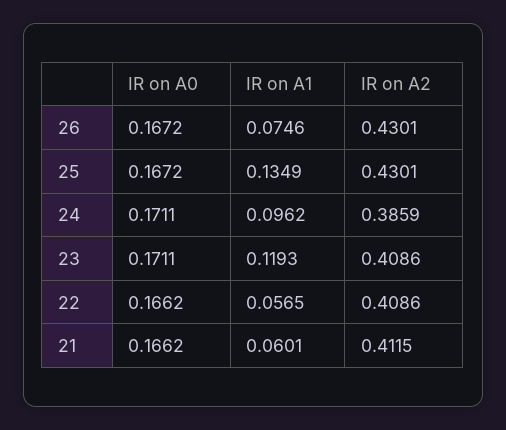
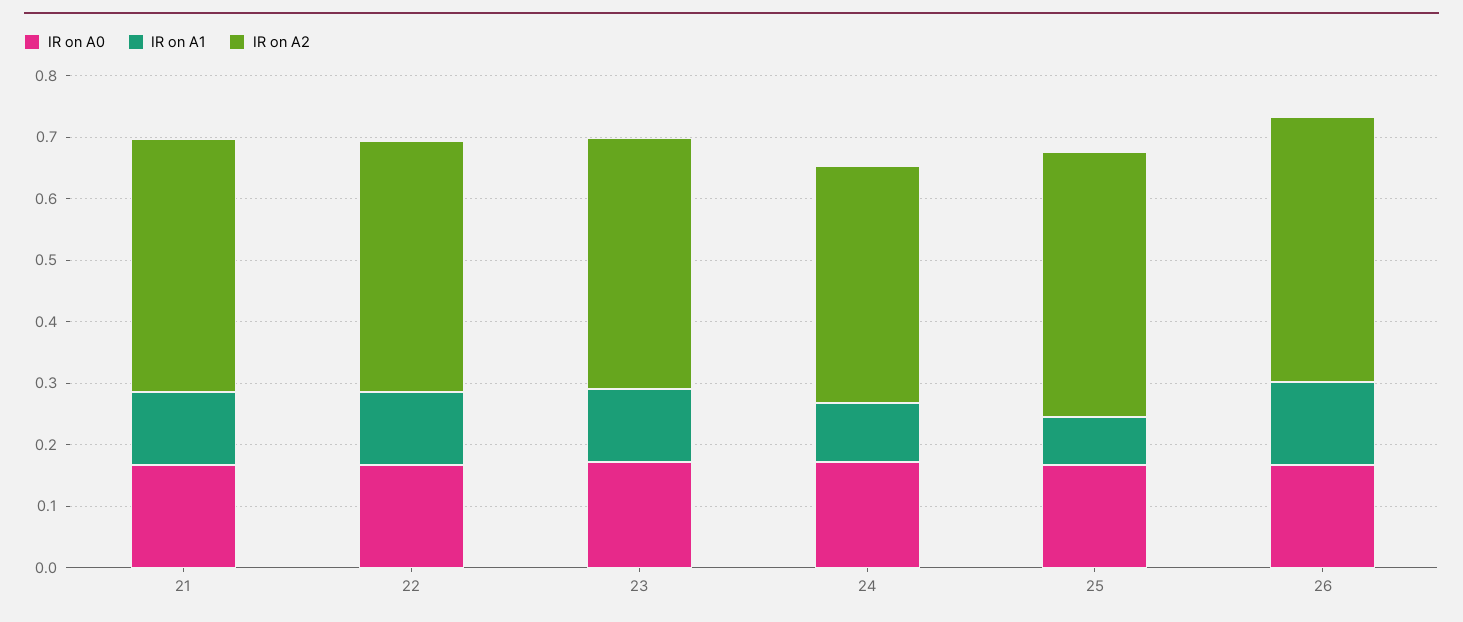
  {
    "IR on A0": {
      "26": 0.1672,
      "25": 0.1672,
      "24": 0.1711,
      "23": 0.1711,
      "22": 0.1662,
      "21": 0.1662
    },
    "IR on A1": {
-     "26": 0.0746,
+     "26": 0.14,
-     "25": 0.1349,
+     "25": 0.08,
      "24": 0.0962,
      "23": 0.1193,
-     "22": 0.0565,
+     "22": 0.12,
-     "21": 0.0601
+     "21": 0.12
    },
    "IR on A2": {
      "26": 0.4301,
      "25": 0.4301,
      "24": 0.3859,
      "23": 0.4086,
      "22": 0.4086,
      "21": 0.4115
    }
  }

